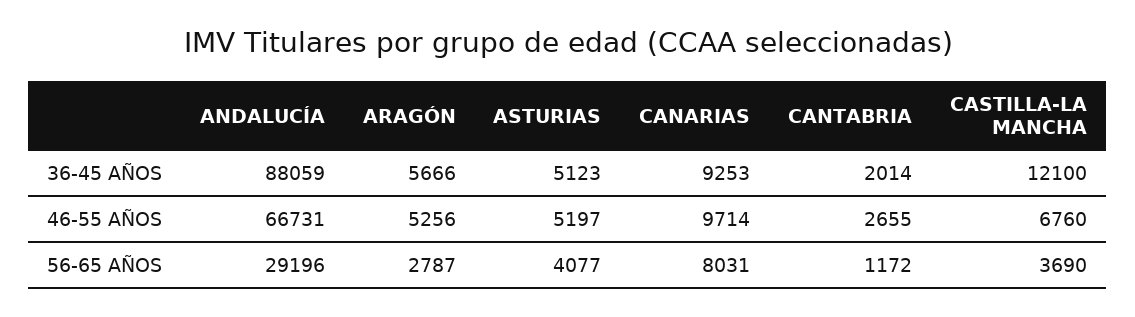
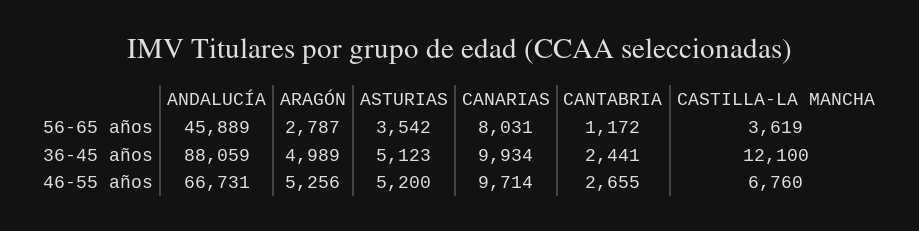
  {
    "ANDALUCÍA": {
      "36-45 AÑOS": 88059,
      "46-55 AÑOS": 66731,
-     "56-65 AÑOS": 29196
+     "56-65 AÑOS": 45889
    },
    "ARAGÓN": {
-     "36-45 AÑOS": 5666,
+     "36-45 AÑOS": 4989,
      "46-55 AÑOS": 5256,
      "56-65 AÑOS": 2787
    },
    "ASTURIAS": {
      "36-45 AÑOS": 5123,
-     "46-55 AÑOS": 5197,
+     "46-55 AÑOS": 5200,
-     "56-65 AÑOS": 4077
+     "56-65 AÑOS": 3542
    },
    "CANARIAS": {
-     "36-45 AÑOS": 9253,
+     "36-45 AÑOS": 9934,
      "46-55 AÑOS": 9714,
      "56-65 AÑOS": 8031
    },
    "CANTABRIA": {
-     "36-45 AÑOS": 2014,
+     "36-45 AÑOS": 2441,
      "46-55 AÑOS": 2655,
      "56-65 AÑOS": 1172
    },
    "CASTILLA-LA MANCHA": {
      "36-45 AÑOS": 12100,
      "46-55 AÑOS": 6760,
-     "56-65 AÑOS": 3690
+     "56-65 AÑOS": 3619
    }
  }

